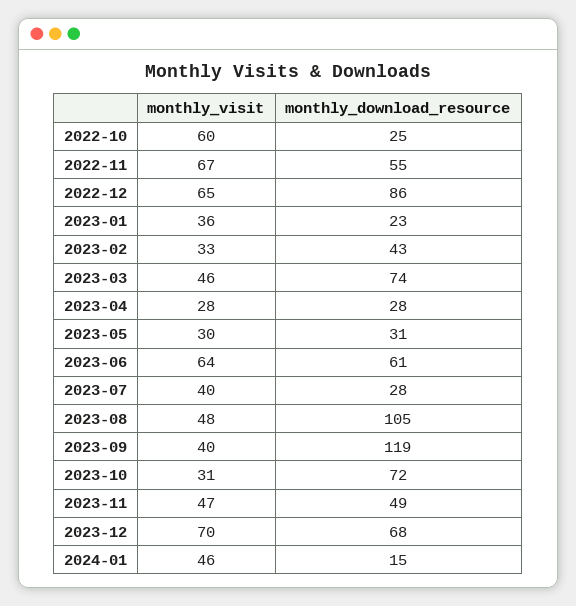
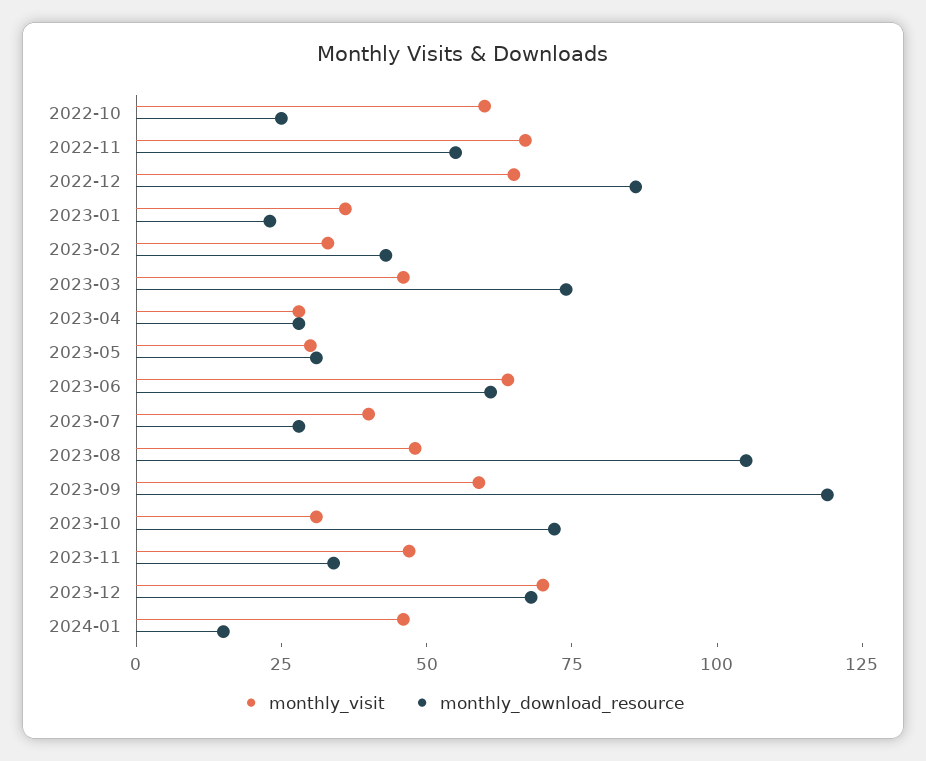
  {
    "monthly_visit": {
      "2022-10": 60,
      "2022-11": 67,
      "2022-12": 65,
      "2023-01": 36,
      "2023-02": 33,
      "2023-03": 46,
      "2023-04": 28,
      "2023-05": 30,
      "2023-06": 64,
      "2023-07": 40,
      "2023-08": 48,
-     "2023-09": 40,
+     "2023-09": 60,
      "2023-10": 31,
      "2023-11": 47,
      "2023-12": 70,
      "2024-01": 46
    },
    "monthly_download_resource": {
      "2022-10": 25,
      "2022-11": 55,
      "2022-12": 86,
      "2023-01": 23,
      "2023-02": 43,
      "2023-03": 74,
      "2023-04": 28,
      "2023-05": 31,
      "2023-06": 61,
      "2023-07": 28,
      "2023-08": 105,
      "2023-09": 119,
      "2023-10": 72,
-     "2023-11": 49,
+     "2023-11": 35,
      "2023-12": 68,
      "2024-01": 15
    }
  }

